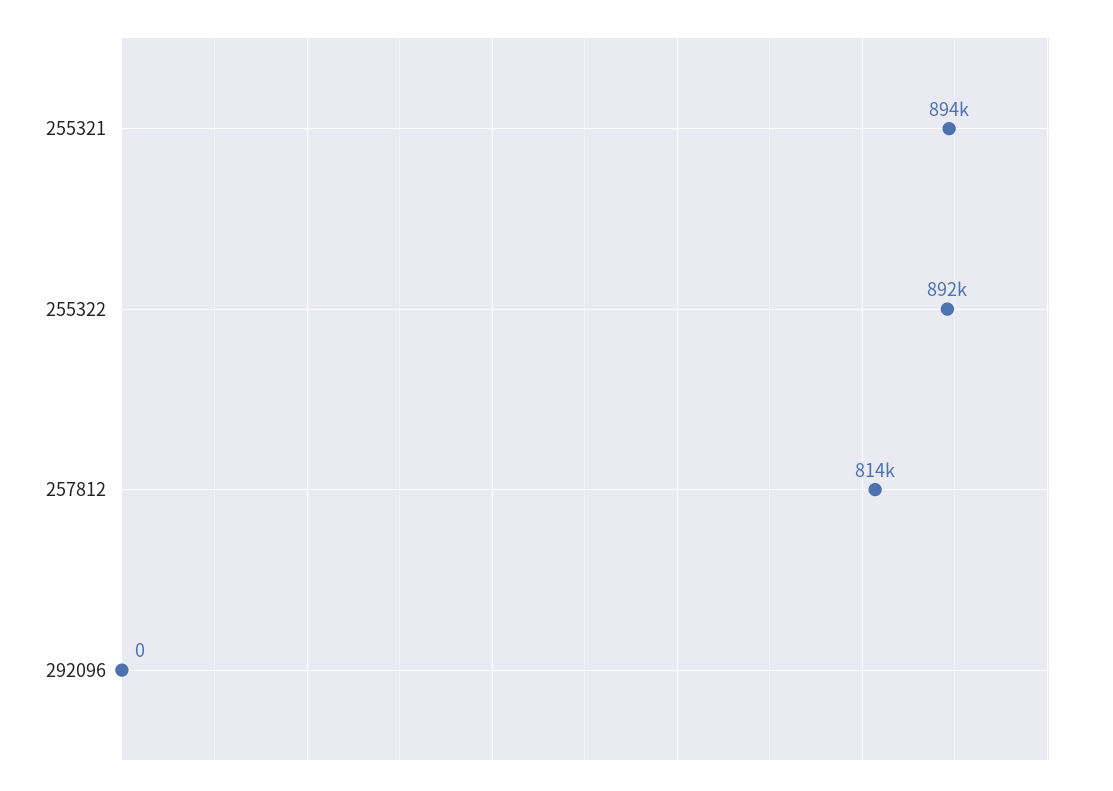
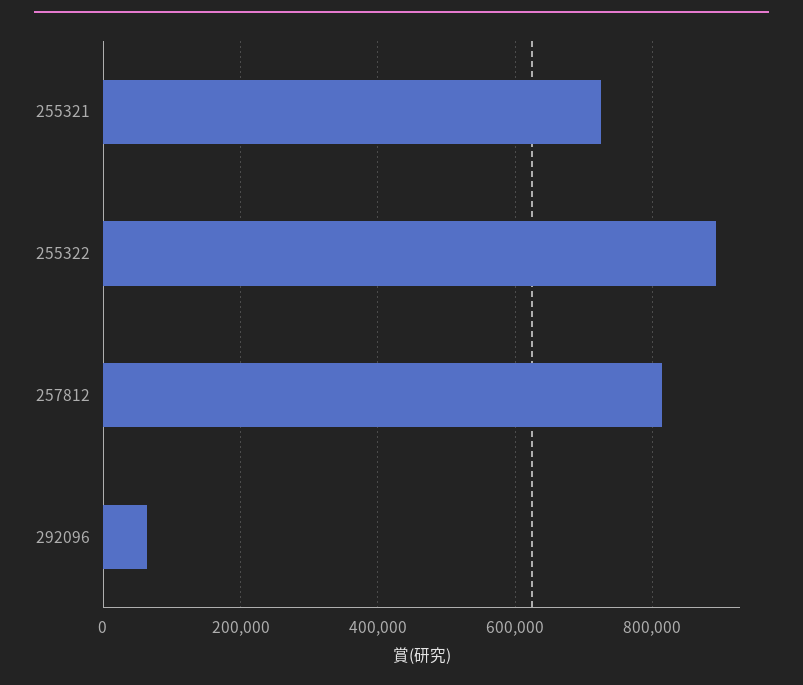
  {
-   "255321": 894000,
+   "255321": 720000,
    "255322": 892000,
    "257812": 814000,
-   "292096": 0
+   "292096": 60000
  }

